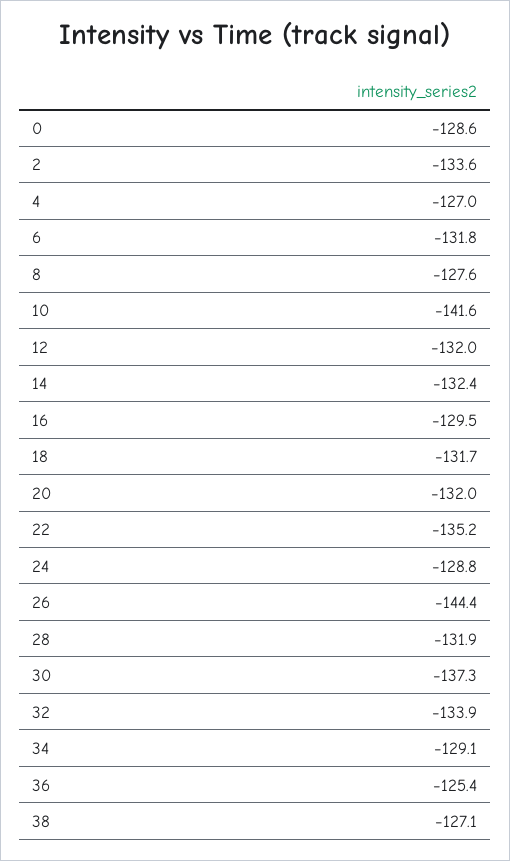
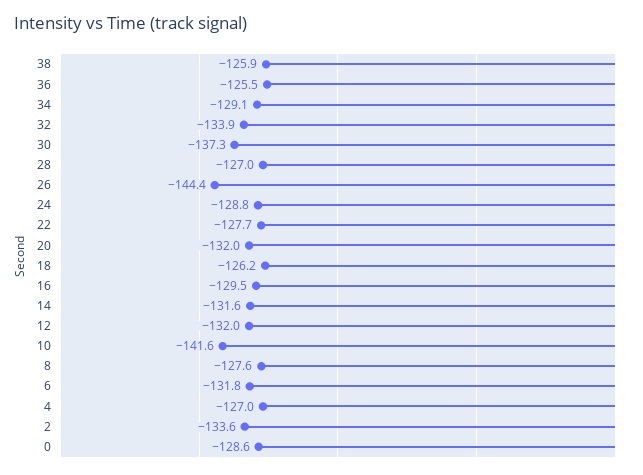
  {
    "0": -128.6,
    "2": -133.6,
    "4": -127,
    "6": -131.8,
    "8": -127.6,
    "10": -141.6,
    "12": -132,
-   "14": -132.4,
+   "14": -131.6,
    "16": -129.5,
-   "18": -131.7,
+   "18": -126.2,
    "20": -132,
-   "22": -135.2,
+   "22": -127.7,
    "24": -128.8,
    "26": -144.4,
-   "28": -131.9,
+   "28": -127,
    "30": -137.3,
    "32": -133.9,
    "34": -129.1,
-   "36": -125.4,
+   "36": -125.5,
-   "38": -127.1
+   "38": -125.9
  }

